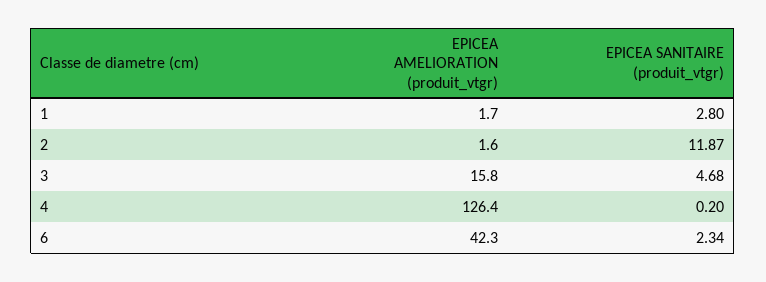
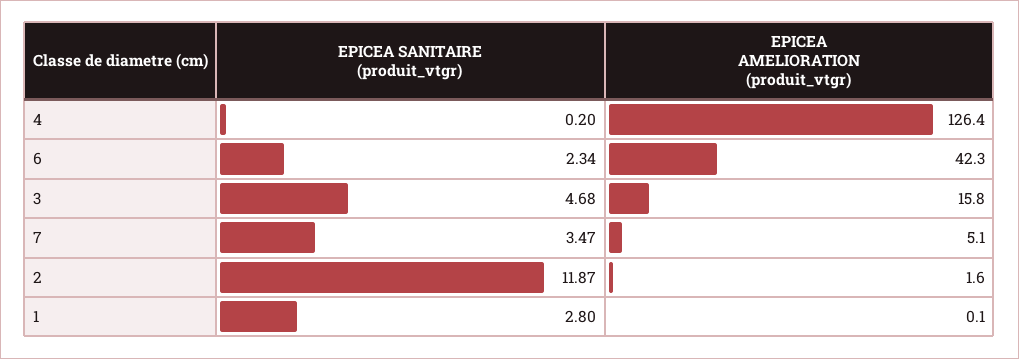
  {
    "EPICEA AMELIORATION (produit_vtgr)": {
-     "1": 1.7,
+     "1": 0.1,
      "2": 1.6,
      "3": 15.8,
      "4": 126.4,
-     "6": 42.3
+     "6": 42.3,
+     "7": 5.1
    },
    "EPICEA SANITAIRE (produit_vtgr)": {
      "1": 2.8,
      "2": 11.87,
      "3": 4.68,
      "4": 0.2,
-     "6": 2.34
+     "6": 2.34,
+     "7": 3.47
    }
  }

